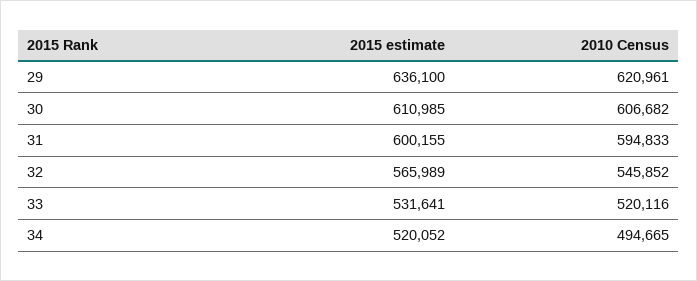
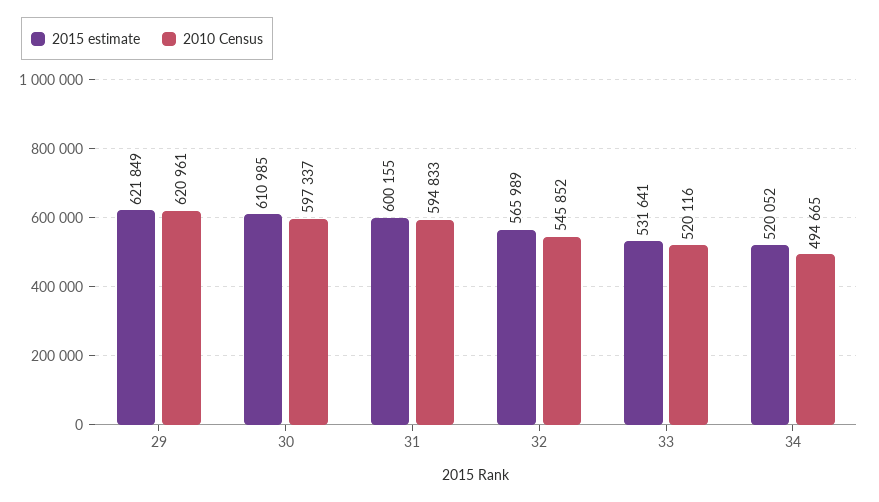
  {
    "2015 estimate": {
-     "29": 636100,
+     "29": 621849,
      "30": 610985,
      "31": 600155,
      "32": 565989,
      "33": 531641,
      "34": 520052
    },
    "2010 Census": {
      "29": 620961,
-     "30": 606682,
+     "30": 597337,
      "31": 594833,
      "32": 545852,
      "33": 520116,
      "34": 494665
    }
  }

